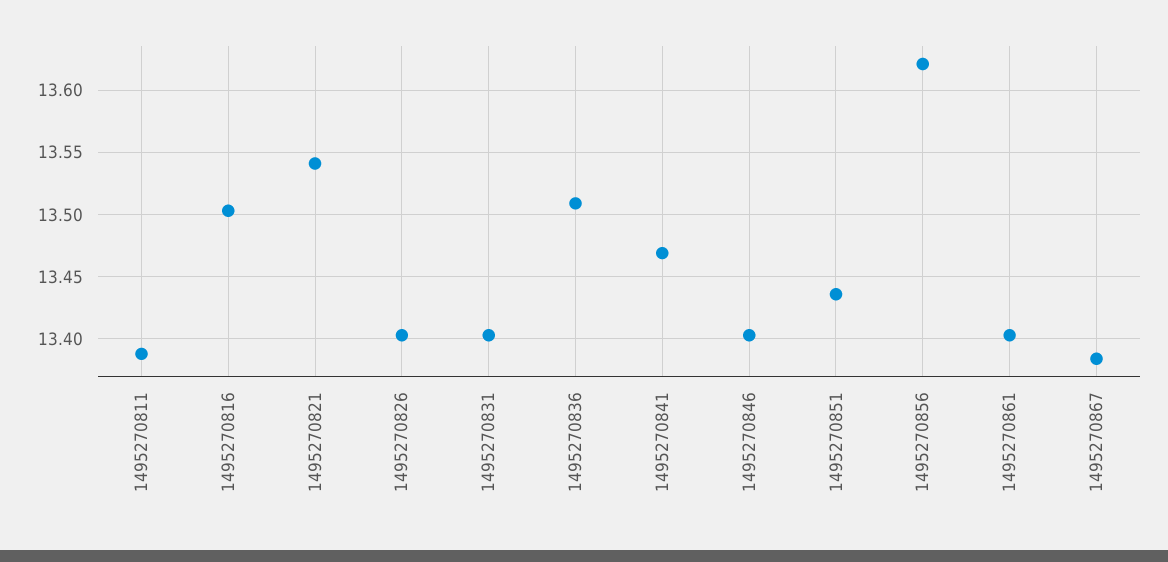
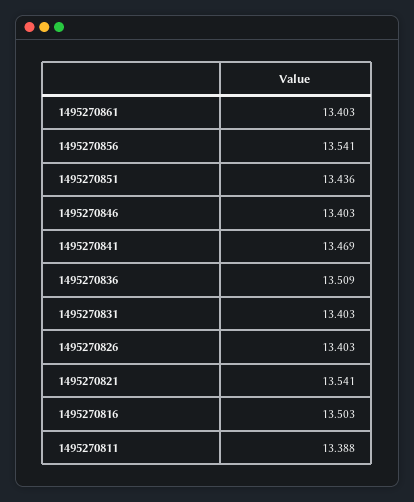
  {
    "1495270811": 13.388,
    "1495270816": 13.503,
    "1495270821": 13.541,
    "1495270826": 13.403,
    "1495270831": 13.403,
    "1495270836": 13.509,
    "1495270841": 13.469,
    "1495270846": 13.403,
    "1495270851": 13.436,
-   "1495270856": 13.62,
+   "1495270856": 13.541,
-   "1495270861": 13.403,
+   "1495270861": 13.403
-   "1495270867": 13.385
  }

